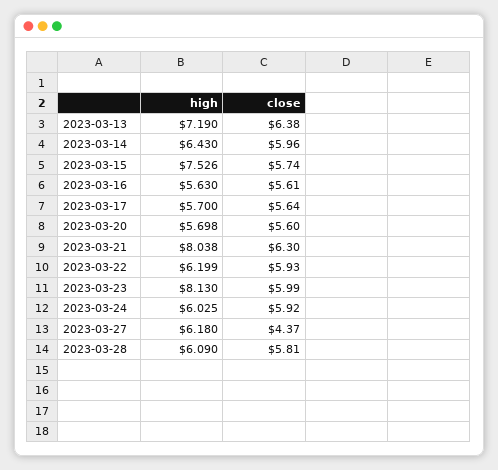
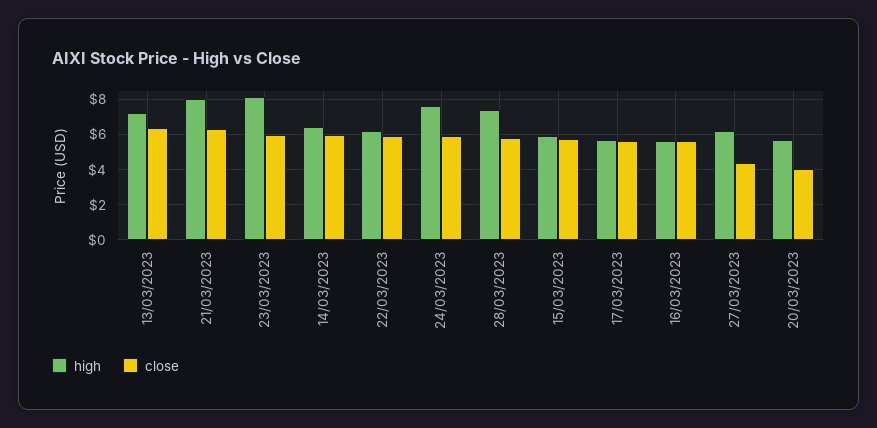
  {
    "high": {
      "2023-03-13": 7.19,
      "2023-03-14": 6.43,
-     "2023-03-15": 7.526,
+     "2023-03-15": 6,
      "2023-03-16": 5.63,
      "2023-03-17": 5.7,
      "2023-03-20": 5.698,
      "2023-03-21": 8.038,
      "2023-03-22": 6.199,
      "2023-03-23": 8.13,
-     "2023-03-24": 6.025,
+     "2023-03-24": 7.5,
      "2023-03-27": 6.18,
-     "2023-03-28": 6.09
+     "2023-03-28": 7.5
    },
    "close": {
      "2023-03-13": 6.38,
      "2023-03-14": 5.96,
      "2023-03-15": 5.74,
      "2023-03-16": 5.61,
      "2023-03-17": 5.64,
-     "2023-03-20": 5.6,
+     "2023-03-20": 4,
      "2023-03-21": 6.3,
      "2023-03-22": 5.93,
      "2023-03-23": 5.99,
      "2023-03-24": 5.92,
      "2023-03-27": 4.37,
      "2023-03-28": 5.81
    }
  }

